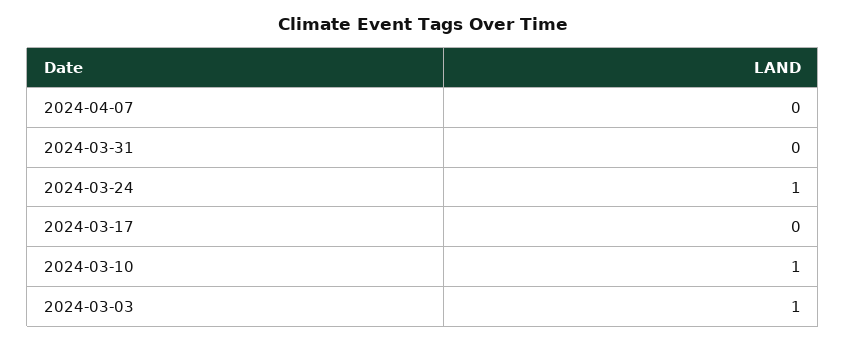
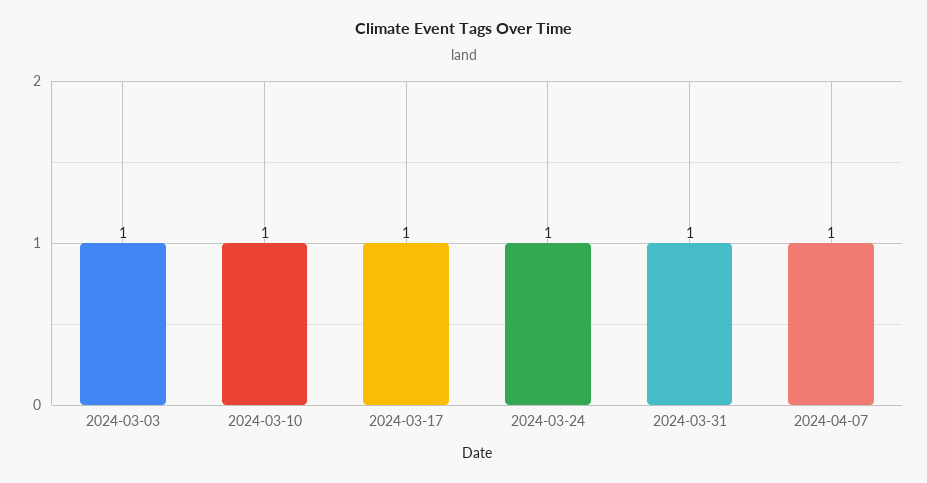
  {
-   "2024-04-07": 0,
+   "2024-04-07": 1,
-   "2024-03-31": 0,
+   "2024-03-31": 1,
    "2024-03-24": 1,
-   "2024-03-17": 0,
+   "2024-03-17": 1,
    "2024-03-10": 1,
    "2024-03-03": 1
  }

